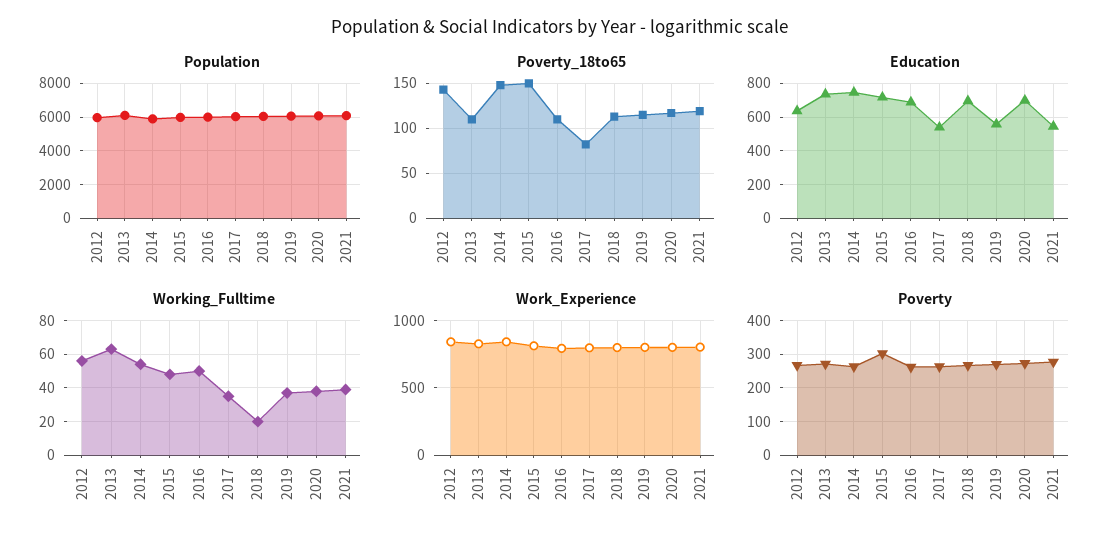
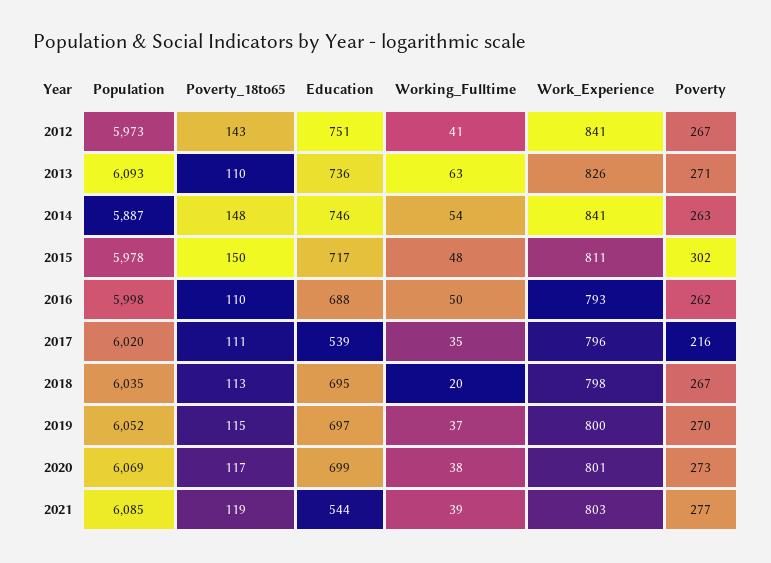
  {
    "Population": {
      "2012": 5973,
      "2013": 6093,
      "2014": 5887,
      "2015": 5978,
      "2016": 5998,
      "2017": 6020,
      "2018": 6035,
      "2019": 6052,
      "2020": 6069,
      "2021": 6085
    },
    "Poverty_18to65": {
      "2012": 143,
      "2013": 110,
      "2014": 148,
      "2015": 150,
      "2016": 110,
-     "2017": 80,
+     "2017": 111,
      "2018": 113,
      "2019": 115,
      "2020": 117,
      "2021": 119
    },
    "Education": {
-     "2012": 650,
+     "2012": 751,
      "2013": 736,
      "2014": 746,
      "2015": 717,
      "2016": 688,
      "2017": 539,
      "2018": 695,
-     "2019": 550,
+     "2019": 697,
      "2020": 699,
      "2021": 544
    },
    "Working_Fulltime": {
-     "2012": 55,
+     "2012": 41,
      "2013": 63,
      "2014": 54,
      "2015": 48,
      "2016": 50,
      "2017": 35,
      "2018": 20,
      "2019": 37,
      "2020": 38,
      "2021": 39
    },
    "Work_Experience": {
      "2012": 841,
      "2013": 826,
      "2014": 841,
      "2015": 811,
      "2016": 793,
      "2017": 796,
      "2018": 798,
      "2019": 800,
      "2020": 801,
      "2021": 803
    },
    "Poverty": {
      "2012": 267,
      "2013": 271,
      "2014": 263,
      "2015": 302,
      "2016": 262,
-     "2017": 260,
+     "2017": 216,
      "2018": 267,
      "2019": 270,
      "2020": 273,
      "2021": 277
    }
  }

